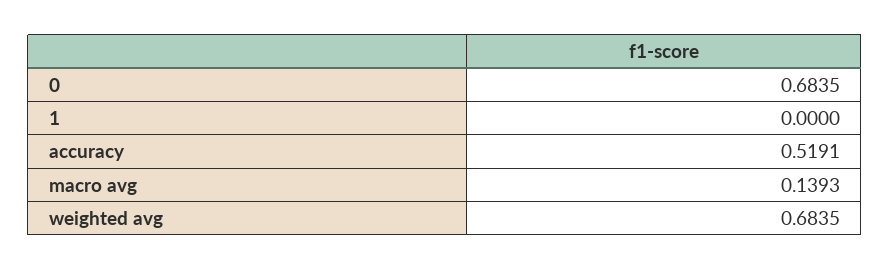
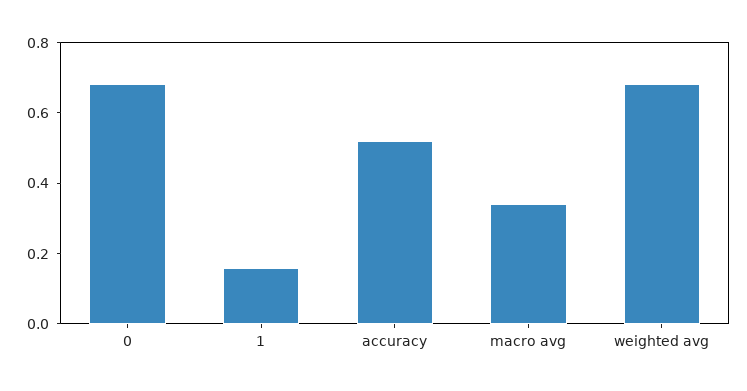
  {
    "0": 0.6835,
-   "1": 0,
+   "1": 0.15,
    "accuracy": 0.5191,
-   "macro avg": 0.1393,
+   "macro avg": 0.35,
    "weighted avg": 0.6835
  }

